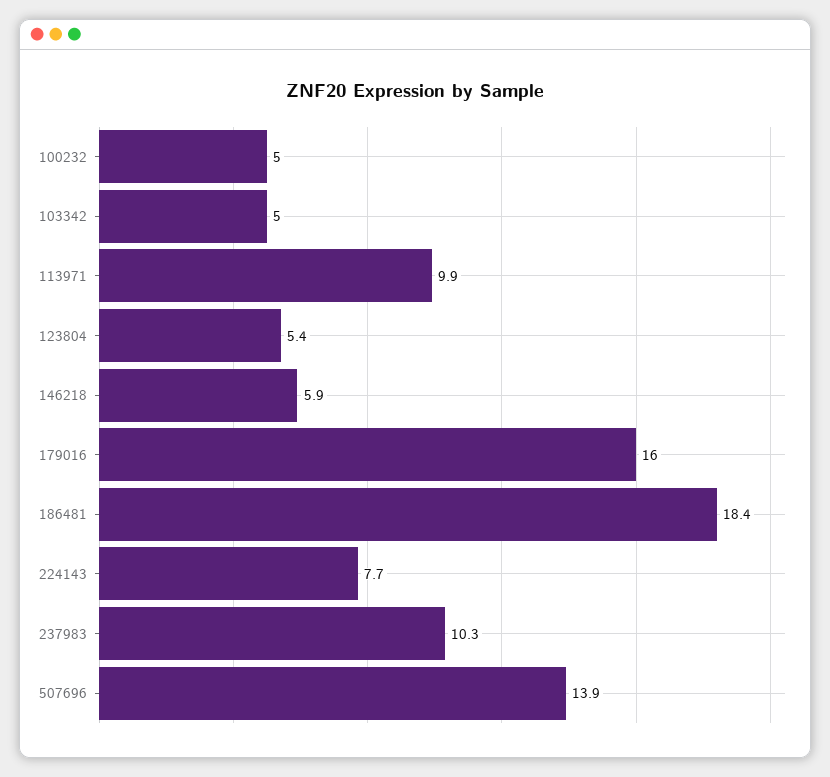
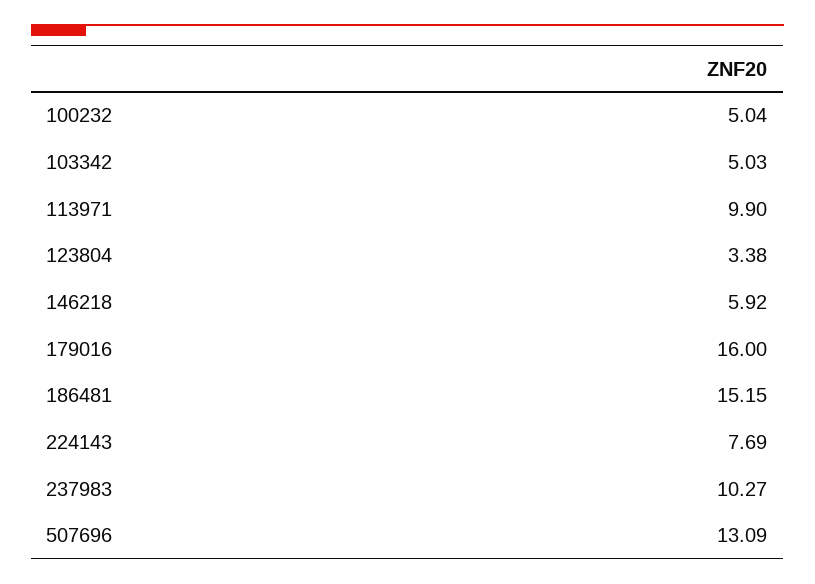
  {
    "100232": 5.04,
    "103342": 5.03,
    "113971": 9.9,
-   "123804": 5.4,
+   "123804": 3.38,
    "146218": 5.92,
    "179016": 16,
-   "186481": 18.4,
+   "186481": 15.15,
    "224143": 7.69,
    "237983": 10.27,
-   "507696": 13.9
+   "507696": 13.09
  }

